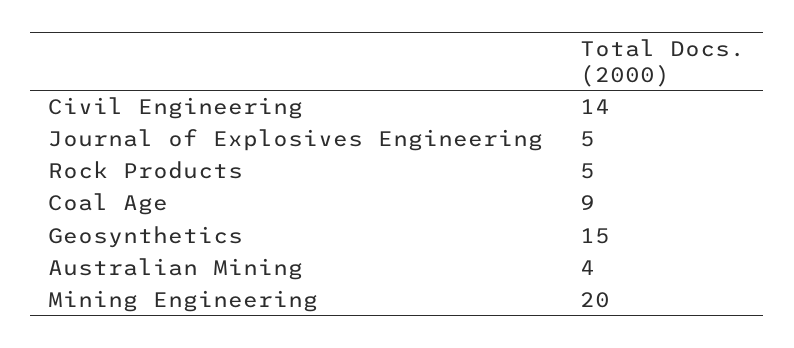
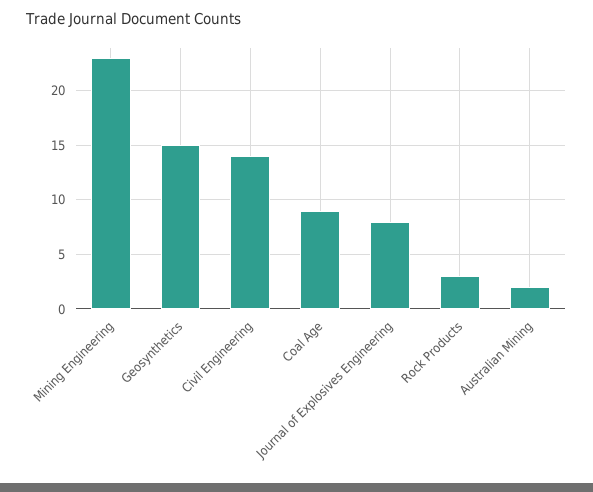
  {
    "Civil Engineering": 14,
-   "Journal of Explosives Engineering": 5,
+   "Journal of Explosives Engineering": 8,
-   "Rock Products": 5,
+   "Rock Products": 3,
    "Coal Age": 9,
    "Geosynthetics": 15,
-   "Australian Mining": 4,
+   "Australian Mining": 2,
-   "Mining Engineering": 20
+   "Mining Engineering": 23
  }

